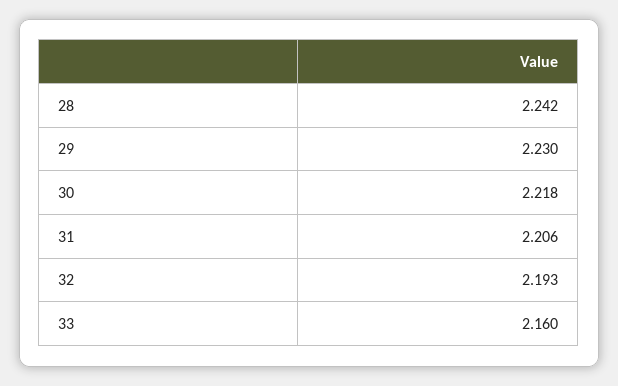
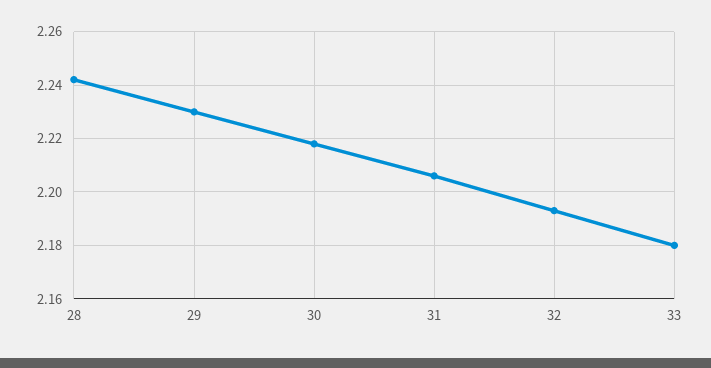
  {
    "28": 2.242,
    "29": 2.23,
    "30": 2.218,
    "31": 2.206,
    "32": 2.193,
-   "33": 2.16
+   "33": 2.18
  }

